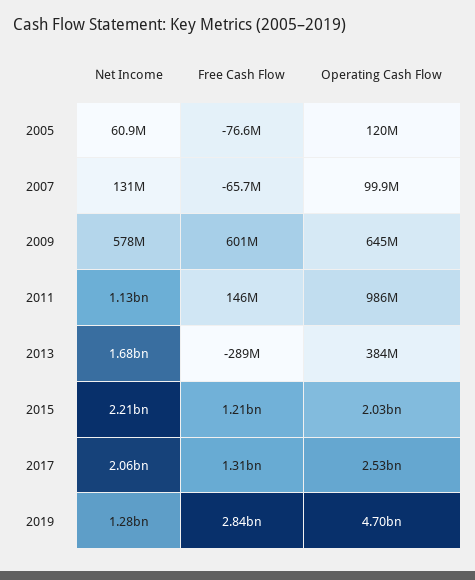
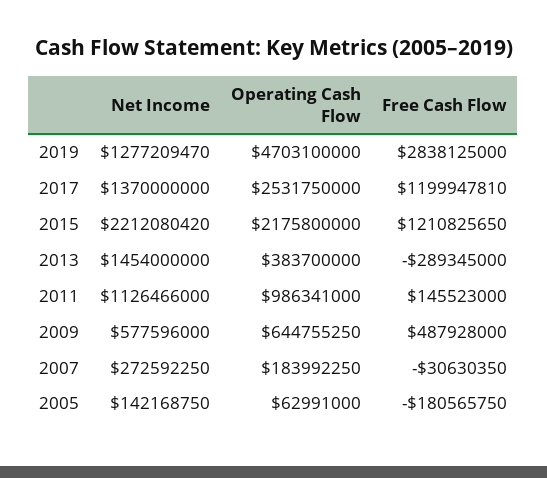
  {
    "Net Income": {
-     "2005": 60900000,
+     "2005": 142168750,
-     "2007": 131000000,
+     "2007": 272592250,
      "2009": 577596000,
      "2011": 1126466000,
-     "2013": 1680000000,
+     "2013": 1454000000,
      "2015": 2212080420,
-     "2017": 2060000000,
+     "2017": 1370000000,
      "2019": 1277209470
    },
    "Free Cash Flow": {
-     "2005": -76600000,
+     "2005": -180565750,
-     "2007": -65700000,
+     "2007": -30630350,
-     "2009": 601000000,
+     "2009": 487928000,
      "2011": 145523000,
      "2013": -289345000,
      "2015": 1210825650,
-     "2017": 1310000000,
+     "2017": 1199947810,
      "2019": 2838125000
    },
    "Operating Cash Flow": {
-     "2005": 120000000,
+     "2005": 62991000,
-     "2007": 99900000,
+     "2007": 183992250,
      "2009": 644755250,
      "2011": 986341000,
      "2013": 383700000,
-     "2015": 2030000000,
+     "2015": 2175800000,
      "2017": 2531750000,
      "2019": 4703100000
    }
  }

